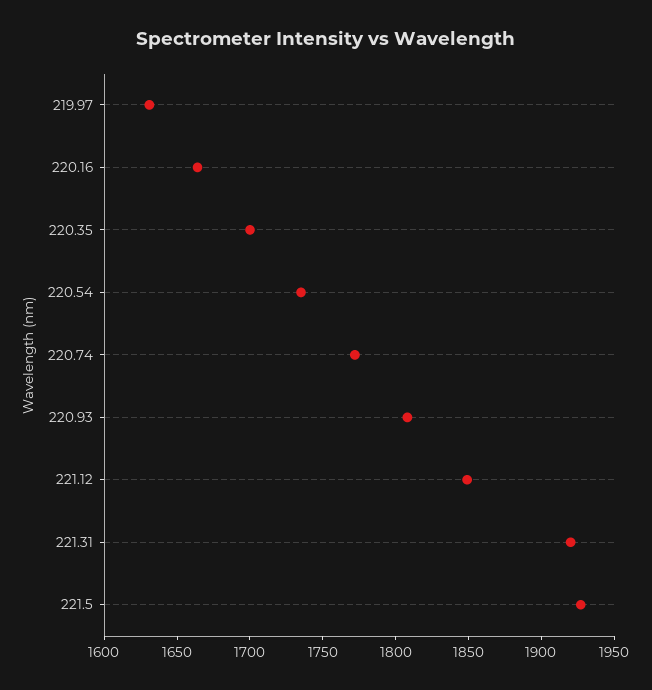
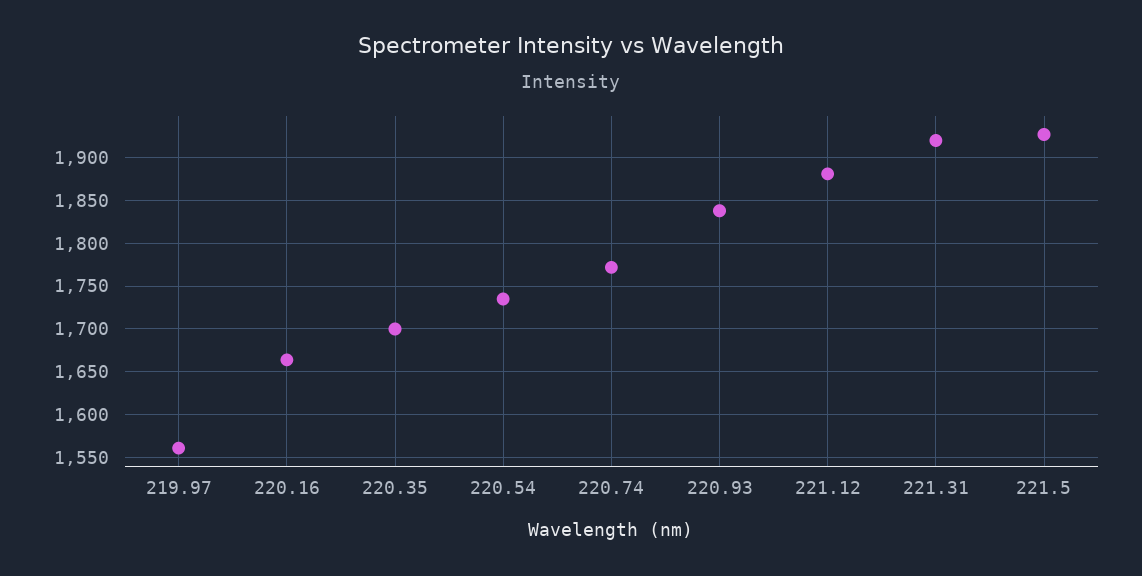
  {
-   "219.97": 1630,
+   "219.97": 1560,
    "220.16": 1660,
    "220.35": 1700,
    "220.54": 1740,
    "220.74": 1770,
-   "220.93": 1810,
+   "220.93": 1840,
-   "221.12": 1850,
+   "221.12": 1880,
    "221.31": 1920,
    "221.5": 1930
  }

